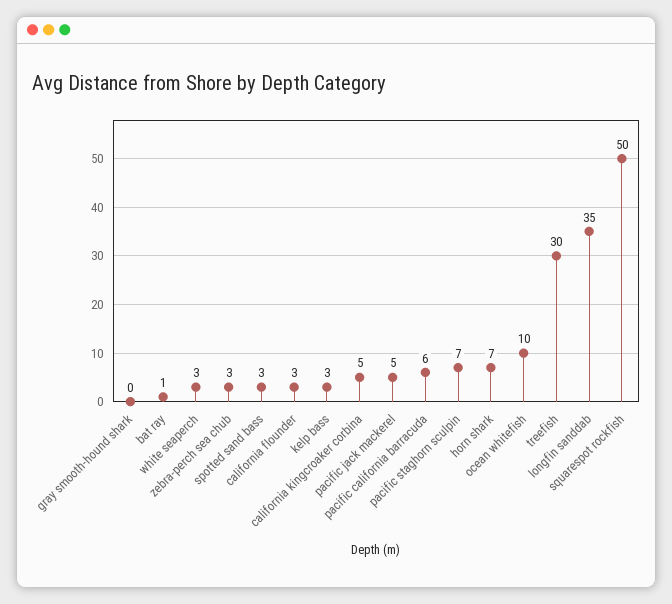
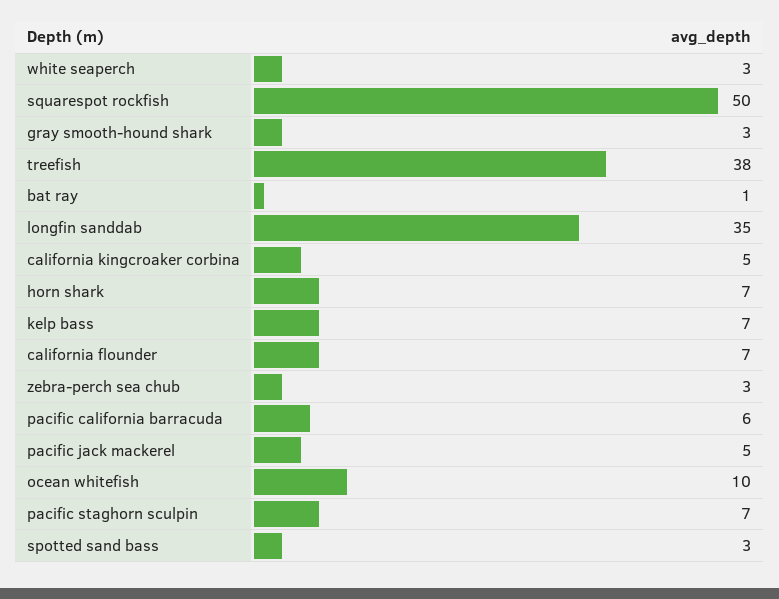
  {
-   "gray smooth-hound shark": 0,
+   "gray smooth-hound shark": 3,
    "bat ray": 1,
    "white seaperch": 3,
    "zebra-perch sea chub": 3,
    "spotted sand bass": 3,
-   "california flounder": 3,
+   "california flounder": 7,
-   "kelp bass": 3,
+   "kelp bass": 7,
    "california kingcroaker corbina": 5,
    "pacific jack mackerel": 5,
    "pacific california barracuda": 6,
    "pacific staghorn sculpin": 7,
    "horn shark": 7,
    "ocean whitefish": 10,
-   "treefish": 30,
+   "treefish": 38,
    "longfin sanddab": 35,
    "squarespot rockfish": 50
  }

